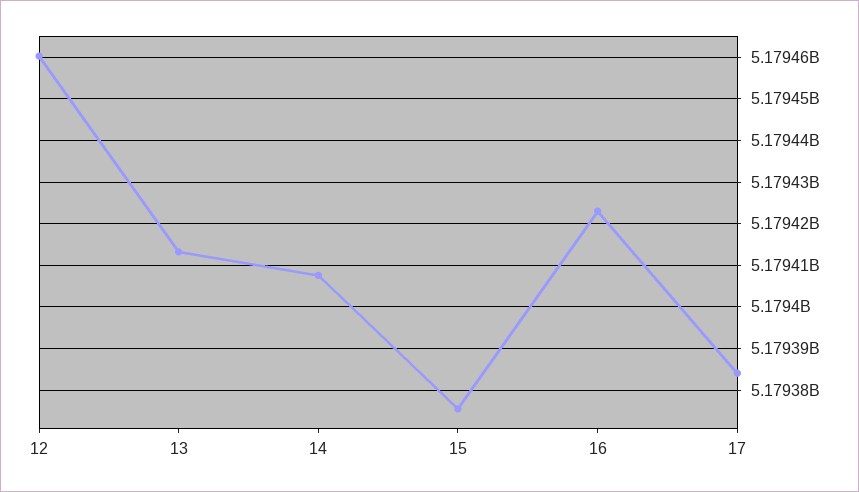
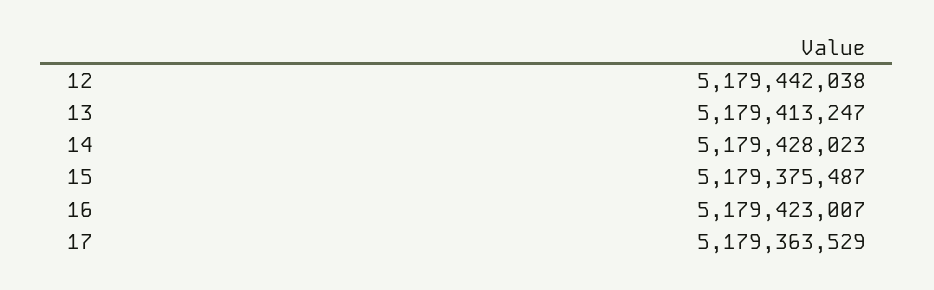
  {
-   "12": 5179460000,
+   "12": 5179442038,
    "13": 5179413247,
-   "14": 5179408000,
+   "14": 5179428023,
    "15": 5179375487,
    "16": 5179423007,
-   "17": 5179384000
+   "17": 5179363529
  }

